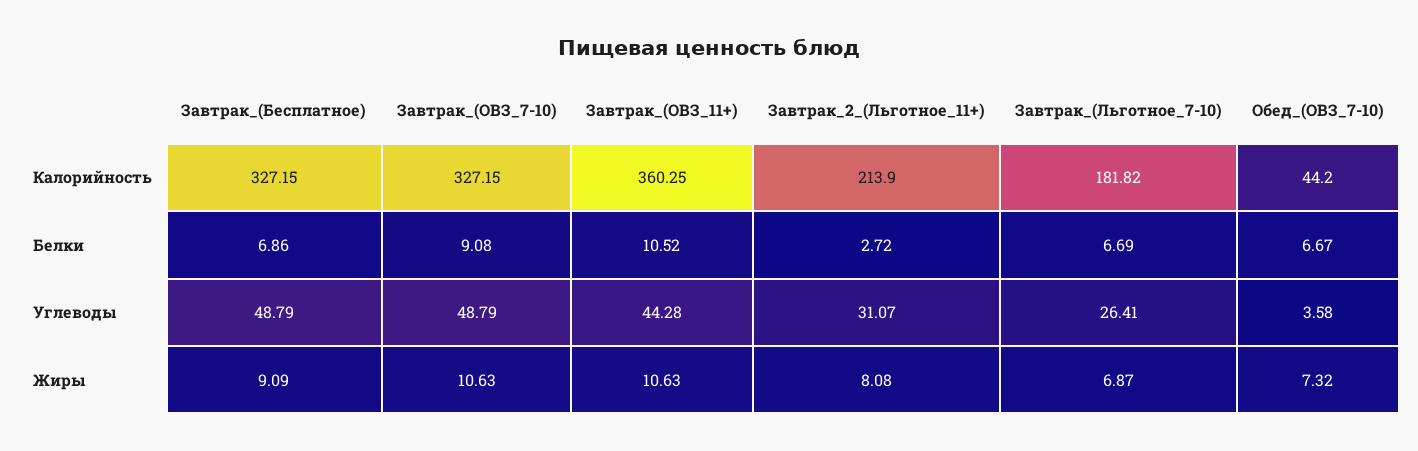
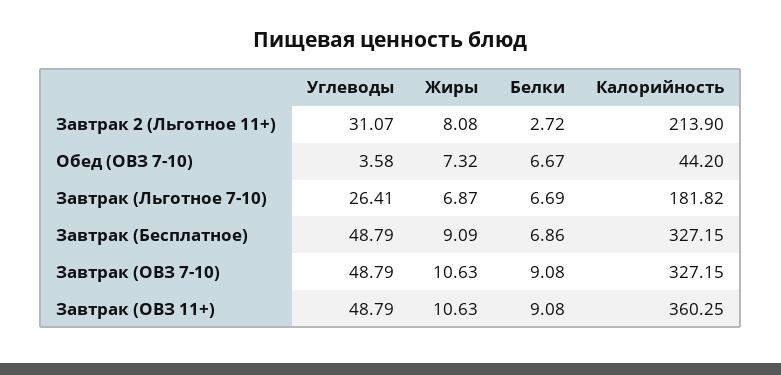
  {
    "Завтрак_(Бесплатное)": {
      "Калорийность": 327.15,
      "Белки": 6.86,
      "Углеводы": 48.79,
      "Жиры": 9.09
    },
    "Завтрак_(ОВЗ_7-10)": {
      "Калорийность": 327.15,
      "Белки": 9.08,
      "Углеводы": 48.79,
      "Жиры": 10.63
    },
    "Завтрак_(ОВЗ_11+)": {
      "Калорийность": 360.25,
-     "Белки": 10.52,
+     "Белки": 9.08,
-     "Углеводы": 44.28,
+     "Углеводы": 48.79,
      "Жиры": 10.63
    },
    "Завтрак_2_(Льготное_11+)": {
      "Калорийность": 213.9,
      "Белки": 2.72,
      "Углеводы": 31.07,
      "Жиры": 8.08
    },
    "Завтрак_(Льготное_7-10)": {
      "Калорийность": 181.82,
      "Белки": 6.69,
      "Углеводы": 26.41,
      "Жиры": 6.87
    },
    "Обед_(ОВЗ_7-10)": {
      "Калорийность": 44.2,
      "Белки": 6.67,
      "Углеводы": 3.58,
      "Жиры": 7.32
    }
  }

